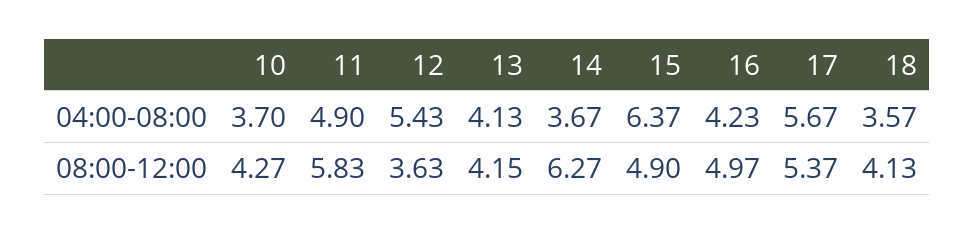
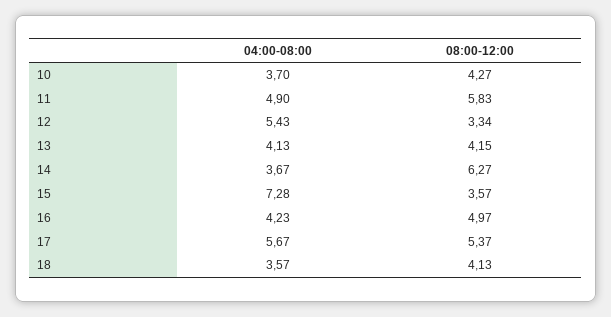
  {
    "10": {
      "04:00-08:00": 3.7,
      "08:00-12:00": 4.27
    },
    "11": {
      "04:00-08:00": 4.9,
      "08:00-12:00": 5.83
    },
    "12": {
      "04:00-08:00": 5.43,
-     "08:00-12:00": 3.63
+     "08:00-12:00": 3.34
    },
    "13": {
      "04:00-08:00": 4.13,
      "08:00-12:00": 4.15
    },
    "14": {
      "04:00-08:00": 3.67,
      "08:00-12:00": 6.27
    },
    "15": {
-     "04:00-08:00": 6.37,
+     "04:00-08:00": 7.28,
-     "08:00-12:00": 4.9
+     "08:00-12:00": 3.57
    },
    "16": {
      "04:00-08:00": 4.23,
      "08:00-12:00": 4.97
    },
    "17": {
      "04:00-08:00": 5.67,
      "08:00-12:00": 5.37
    },
    "18": {
      "04:00-08:00": 3.57,
      "08:00-12:00": 4.13
    }
  }

